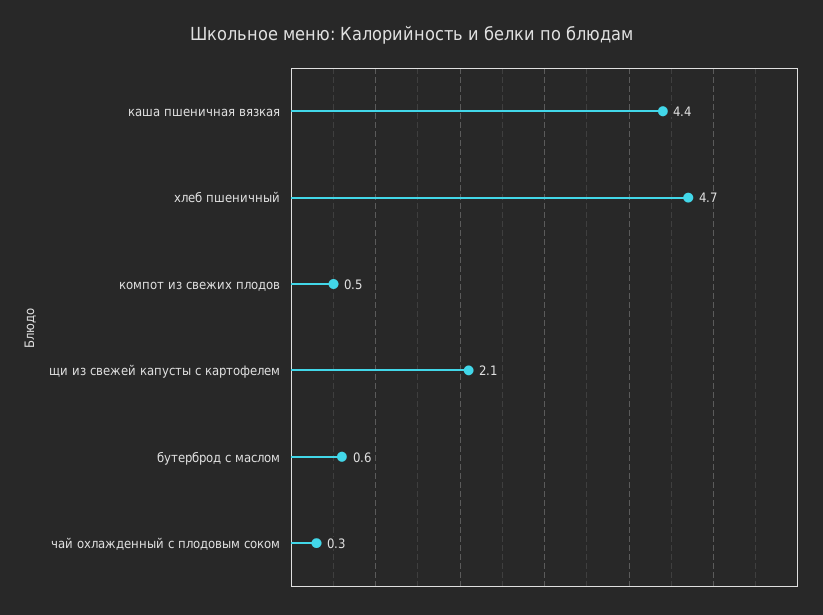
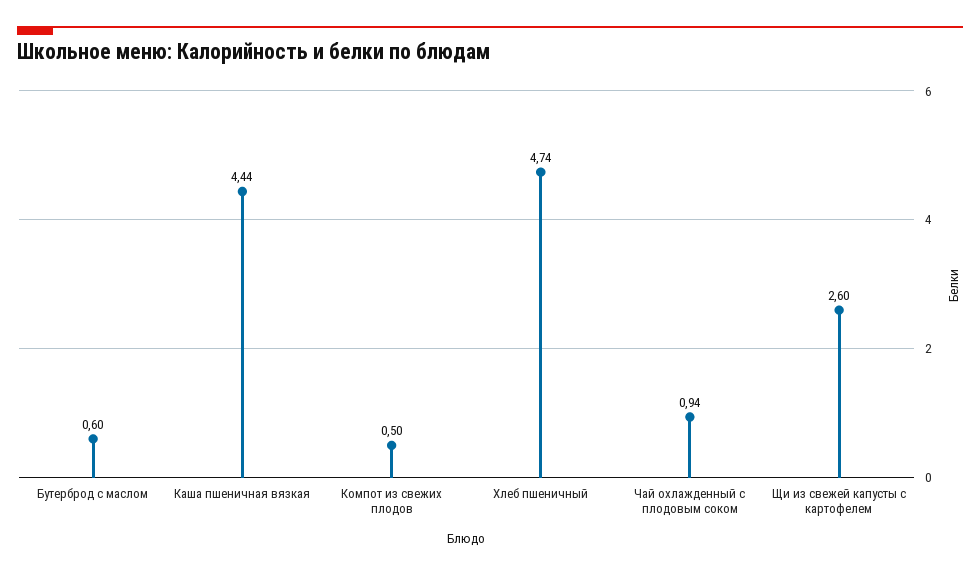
  {
    "каша пшеничная вязкая": 4.44,
    "хлеб пшеничный": 4.74,
    "компот из свежих плодов": 0.5,
-   "щи из свежей капусты с картофелем": 2.1,
+   "щи из свежей капусты с картофелем": 2.6,
    "бутерброд с маслом": 0.6,
-   "чай охлажденный с плодовым соком": 0.3
+   "чай охлажденный с плодовым соком": 0.94
  }

